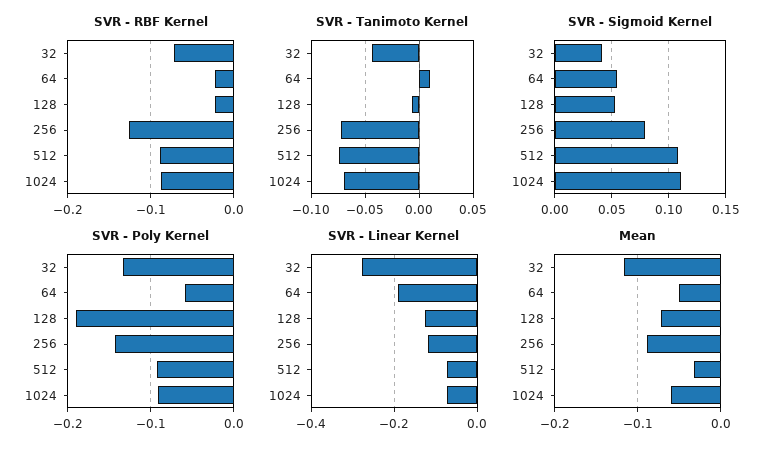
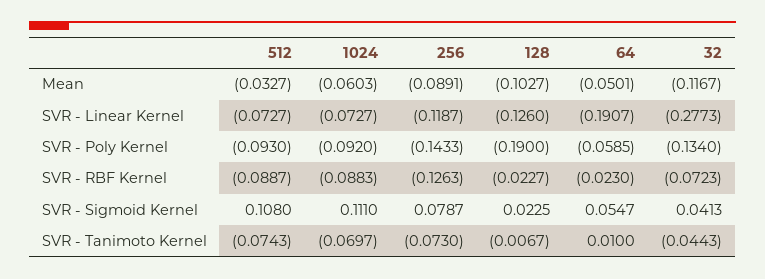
  {
    "SVR - RBF Kernel": {
      "32": -0.0723,
      "64": -0.023,
      "128": -0.0227,
      "256": -0.1263,
      "512": -0.0887,
      "1024": -0.0883
    },
    "SVR - Tanimoto Kernel": {
      "32": -0.0443,
      "64": 0.01,
      "128": -0.0067,
      "256": -0.073,
      "512": -0.0743,
      "1024": -0.0697
    },
    "SVR - Sigmoid Kernel": {
      "32": 0.0413,
      "64": 0.0547,
-     "128": 0.05,
+     "128": 0.0225,
      "256": 0.0787,
      "512": 0.108,
      "1024": 0.111
    },
    "SVR - Poly Kernel": {
      "32": -0.134,
      "64": -0.0585,
      "128": -0.19,
      "256": -0.1433,
      "512": -0.093,
      "1024": -0.092
    },
    "SVR - Linear Kernel": {
      "32": -0.2773,
      "64": -0.1907,
      "128": -0.126,
      "256": -0.1187,
      "512": -0.0727,
      "1024": -0.0727
    },
    "Mean": {
      "32": -0.1167,
      "64": -0.0501,
-     "128": -0.07,
+     "128": -0.1027,
      "256": -0.0891,
      "512": -0.0327,
      "1024": -0.0603
    }
  }

